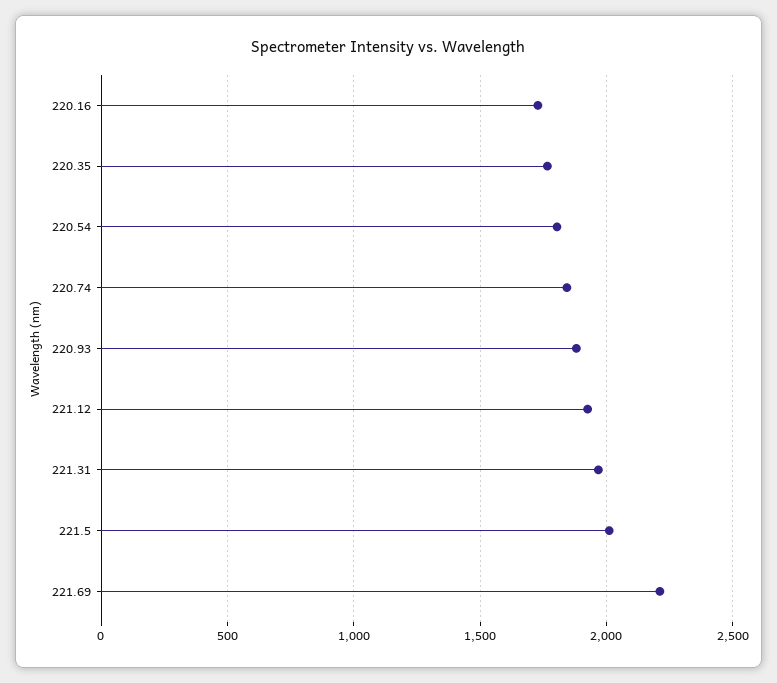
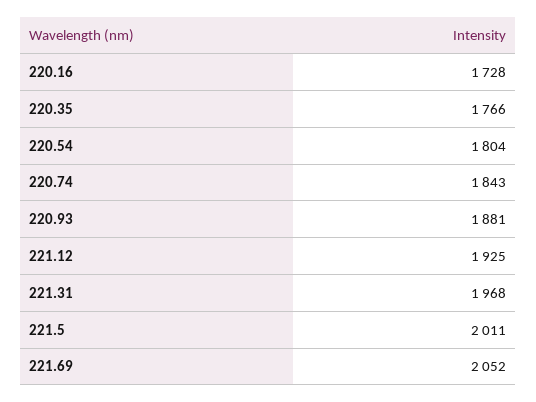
  {
    "220.16": 1728,
    "220.35": 1766,
    "220.54": 1804,
    "220.74": 1843,
    "220.93": 1881,
    "221.12": 1925,
    "221.31": 1968,
    "221.5": 2011,
-   "221.69": 2200
+   "221.69": 2052
  }

